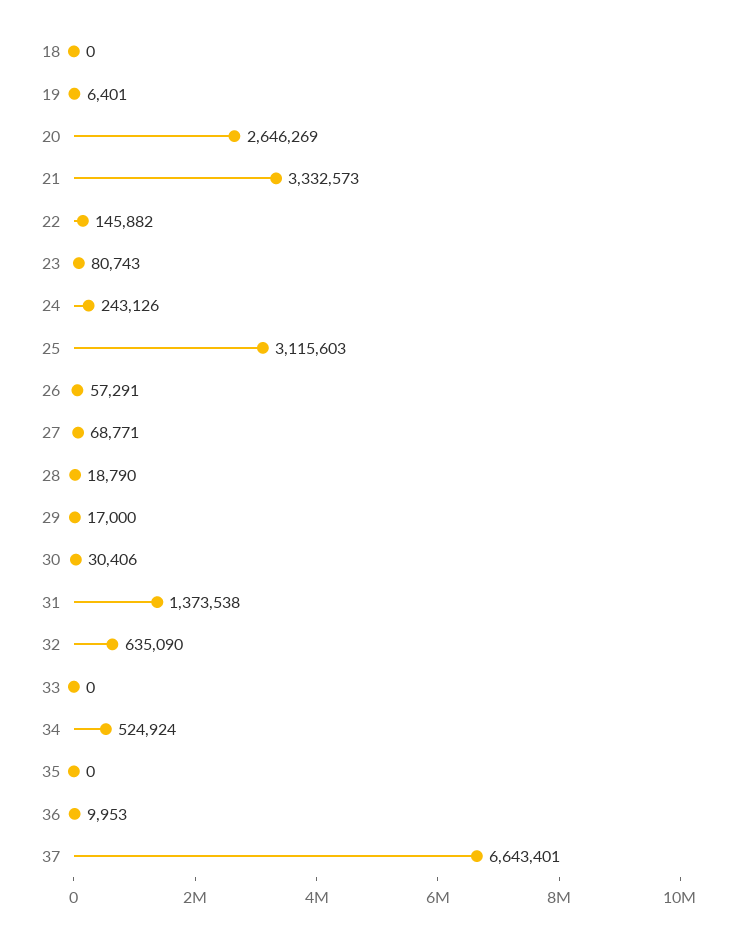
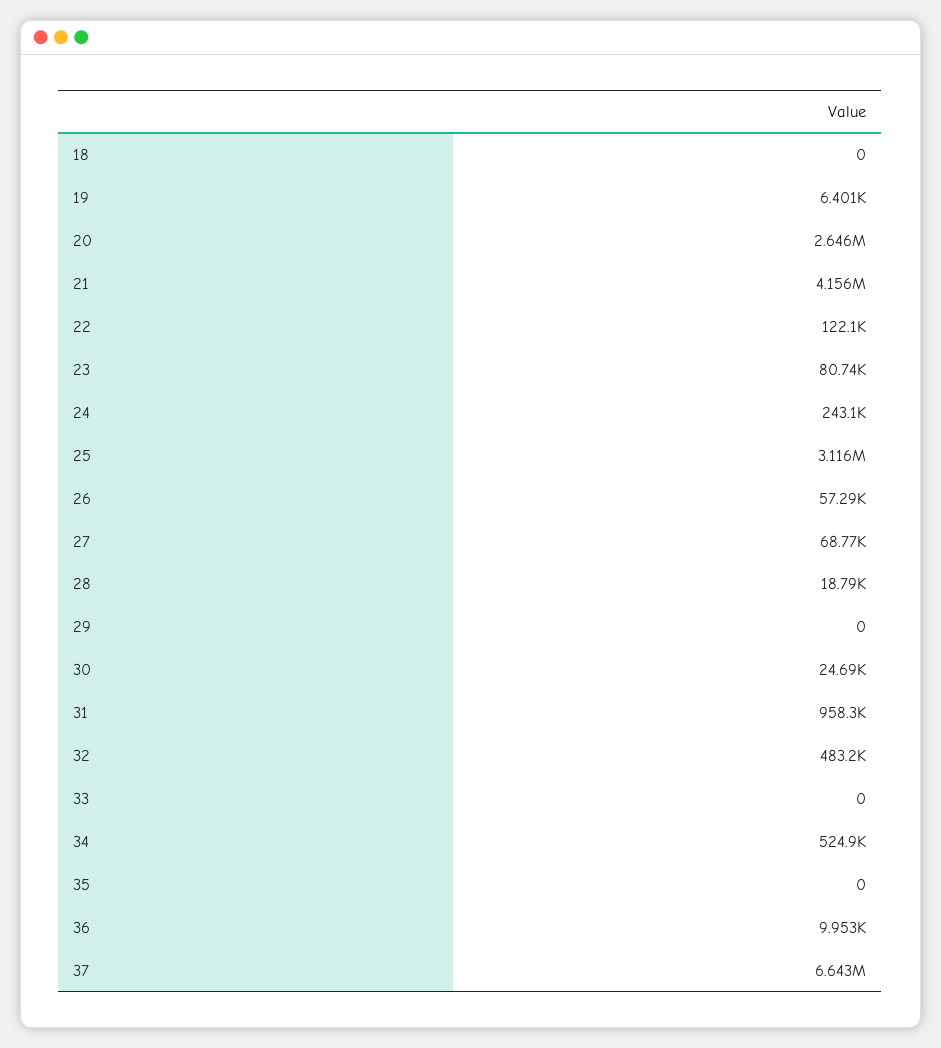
  {
    "18": 0,
    "19": 6401,
    "20": 2646269,
-   "21": 3332573,
+   "21": 4156000,
-   "22": 145882,
+   "22": 122100,
    "23": 80743,
    "24": 243126,
    "25": 3115603,
    "26": 57291,
    "27": 68771,
    "28": 18790,
-   "29": 17000,
+   "29": 0,
-   "30": 30406,
+   "30": 24690,
-   "31": 1373538,
+   "31": 958300,
-   "32": 635090,
+   "32": 483200,
    "33": 0,
    "34": 524924,
    "35": 0,
    "36": 9953,
    "37": 6643401
  }

